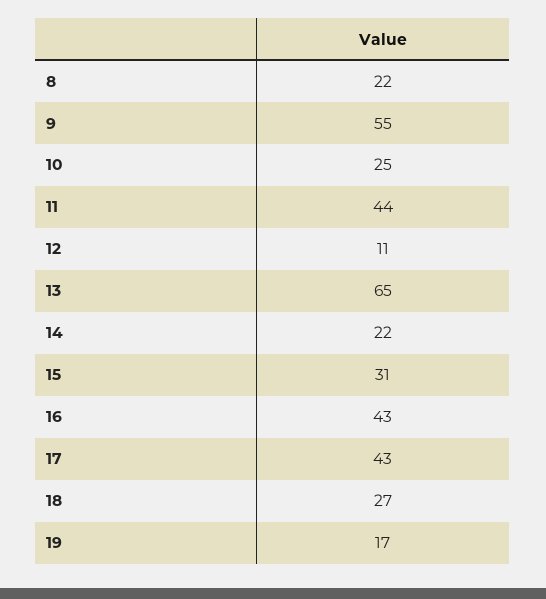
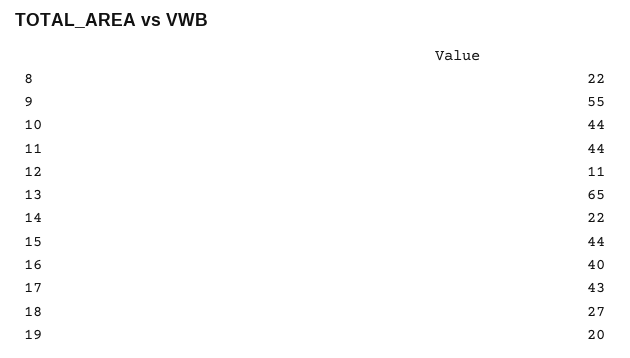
  {
    "8": 22,
    "9": 55,
-   "10": 25,
+   "10": 44,
    "11": 44,
    "12": 11,
    "13": 65,
    "14": 22,
-   "15": 31,
+   "15": 44,
-   "16": 43,
+   "16": 40,
    "17": 43,
    "18": 27,
-   "19": 17
+   "19": 20
  }

